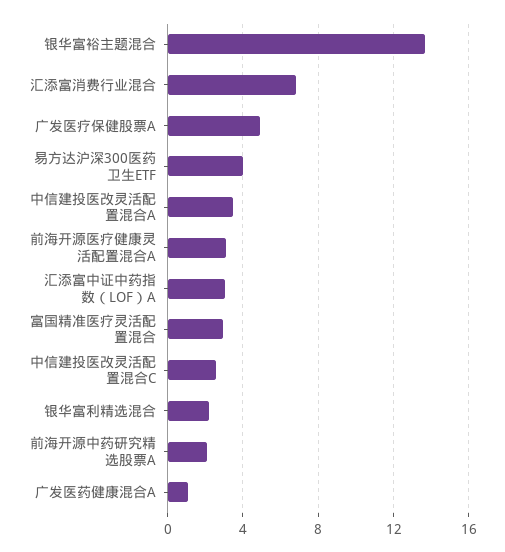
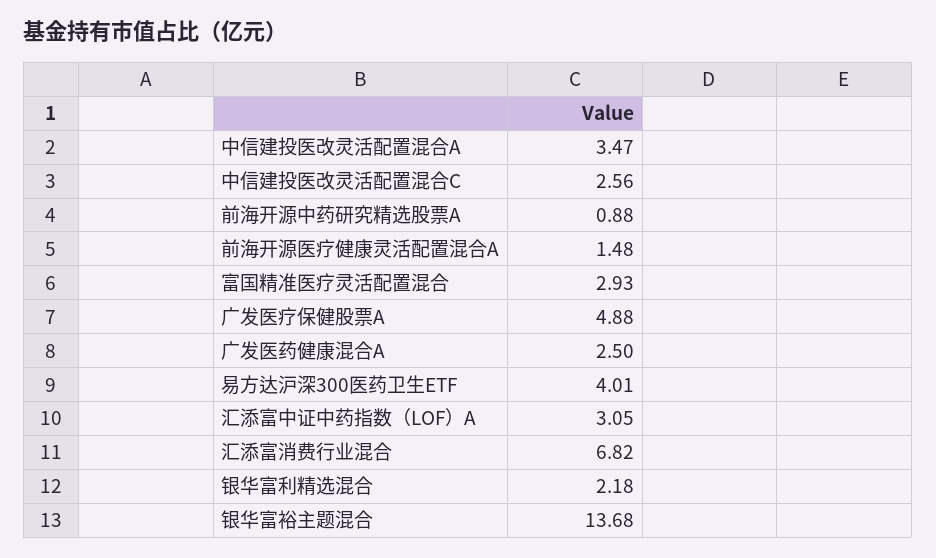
  {
    "银华富裕主题混合": 13.68,
    "汇添富消费行业混合": 6.82,
    "广发医疗保健股票A": 4.88,
    "易方达沪深300医药卫生ETF": 4.01,
    "中信建投医改灵活配置混合A": 3.47,
-   "前海开源医疗健康灵活配置混合A": 3,
+   "前海开源医疗健康灵活配置混合A": 1.48,
    "汇添富中证中药指数（LOF）A": 3.05,
    "富国精准医疗灵活配置混合": 2.93,
    "中信建投医改灵活配置混合C": 2.56,
    "银华富利精选混合": 2.18,
-   "前海开源中药研究精选股票A": 2,
+   "前海开源中药研究精选股票A": 0.88,
-   "广发医药健康混合A": 1
+   "广发医药健康混合A": 2.5
  }

